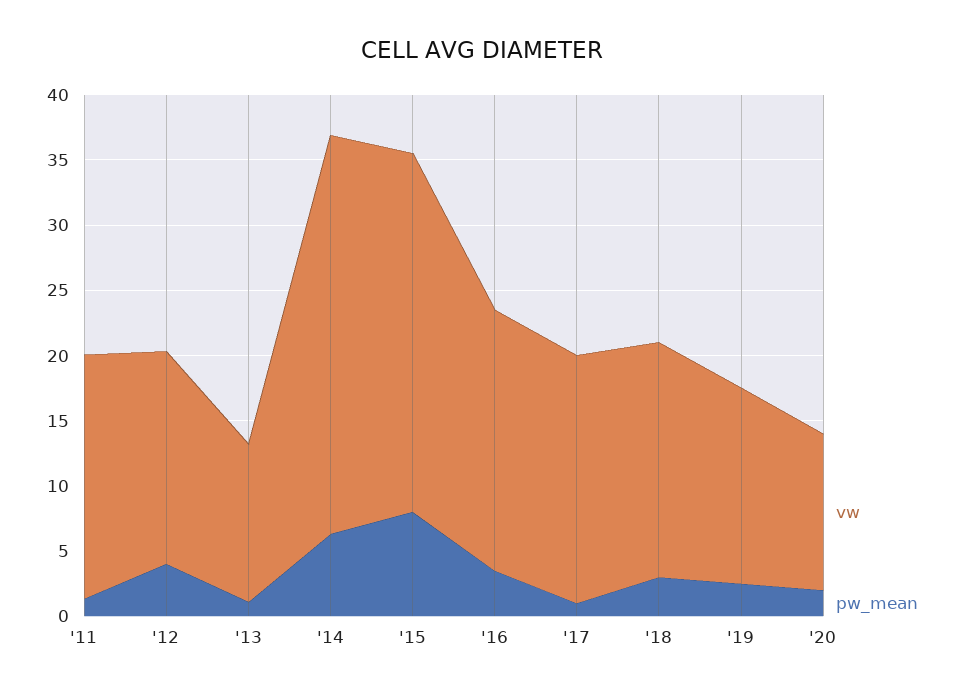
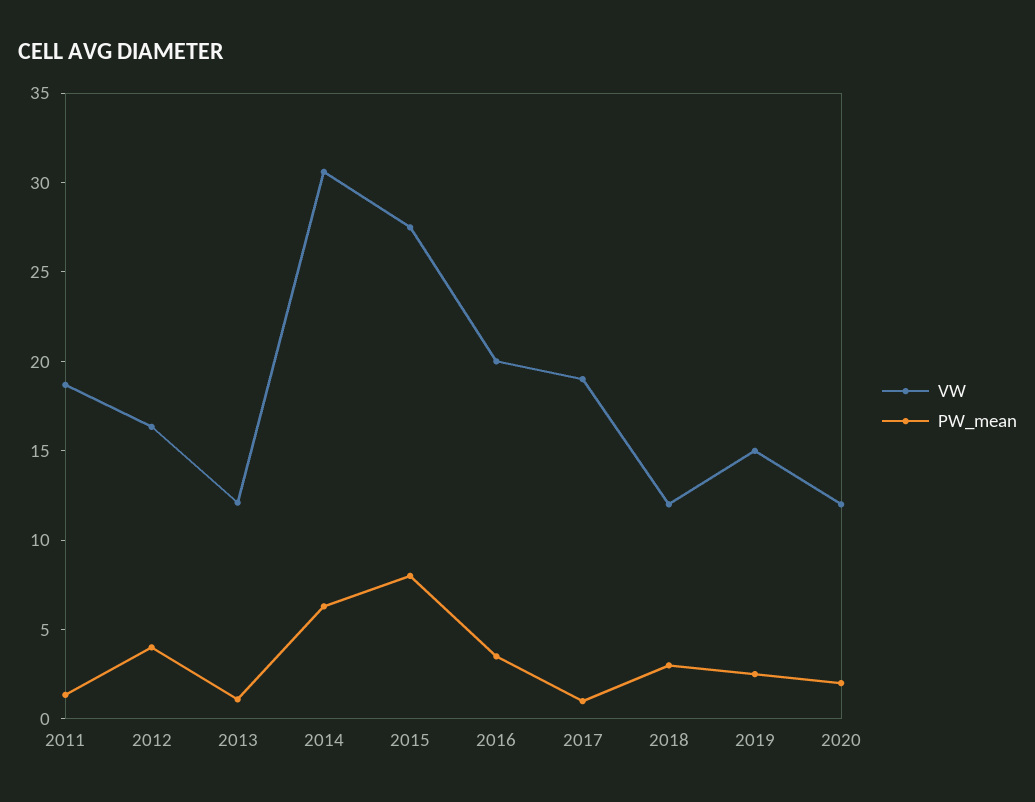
  {
    "vw": {
      "'11": 19,
      "'12": 16,
      "'13": 12,
      "'14": 31,
      "'15": 28,
      "'16": 20,
      "'17": 19,
-     "'18": 18,
+     "'18": 12,
      "'19": 15,
      "'20": 12
    },
    "pw_mean": {
      "'11": 1,
      "'12": 4,
      "'13": 1,
      "'14": 6,
      "'15": 8,
      "'16": 4,
      "'17": 1,
      "'18": 3,
      "'19": 3,
      "'20": 2
    }
  }

